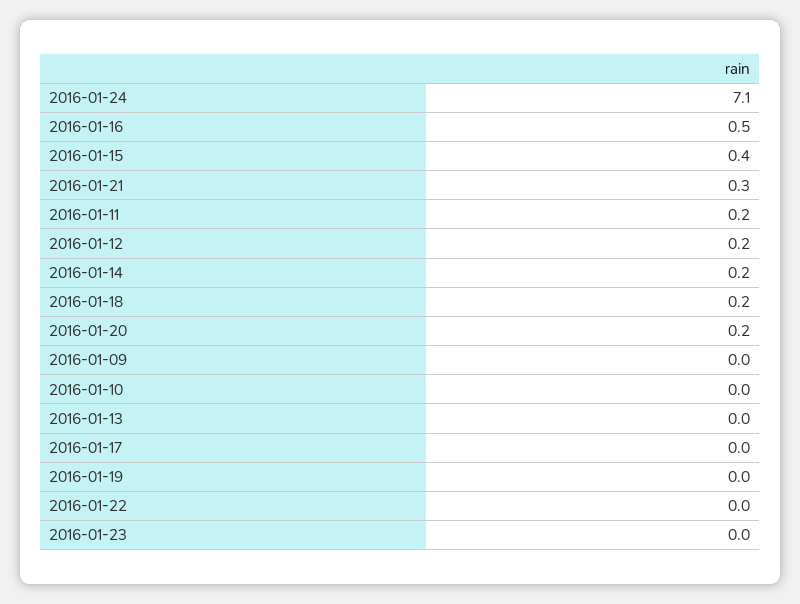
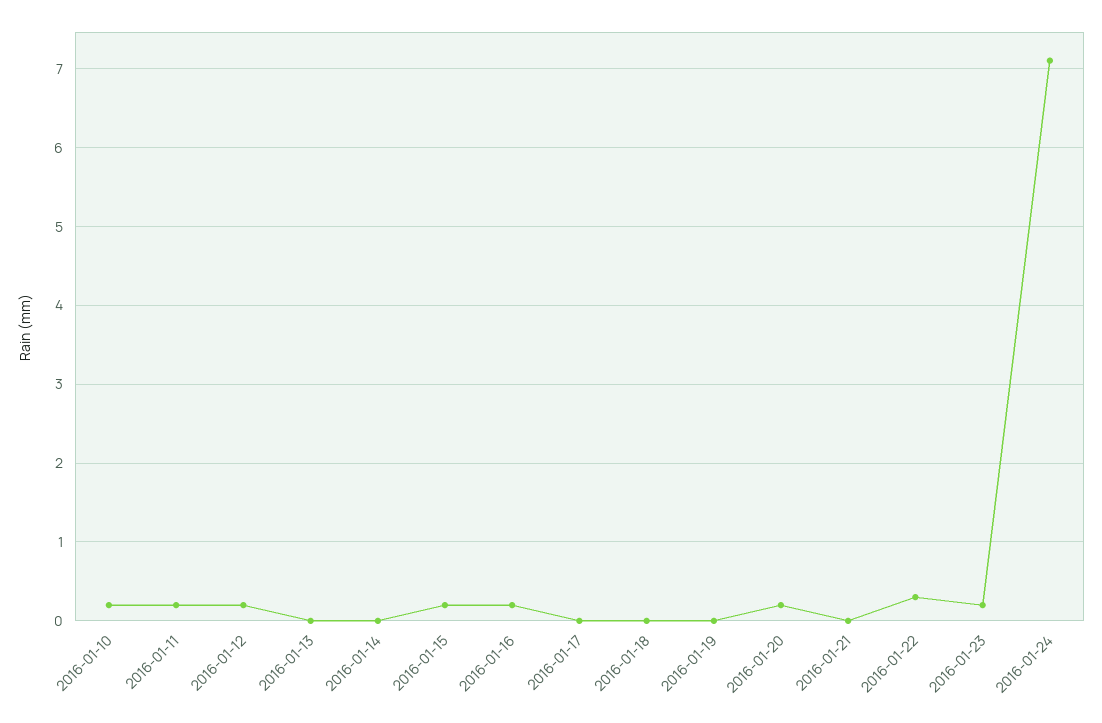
  {
    "2016-01-24": 7.1,
-   "2016-01-16": 0.5,
+   "2016-01-16": 0.2,
-   "2016-01-15": 0.4,
+   "2016-01-15": 0.2,
-   "2016-01-21": 0.3,
+   "2016-01-21": 0,
    "2016-01-11": 0.2,
    "2016-01-12": 0.2,
-   "2016-01-14": 0.2,
+   "2016-01-14": 0,
-   "2016-01-18": 0.2,
+   "2016-01-18": 0,
    "2016-01-20": 0.2,
-   "2016-01-09": 0,
-   "2016-01-10": 0,
+   "2016-01-10": 0.2,
    "2016-01-13": 0,
    "2016-01-17": 0,
    "2016-01-19": 0,
-   "2016-01-22": 0,
+   "2016-01-22": 0.3,
-   "2016-01-23": 0
+   "2016-01-23": 0.2
  }

